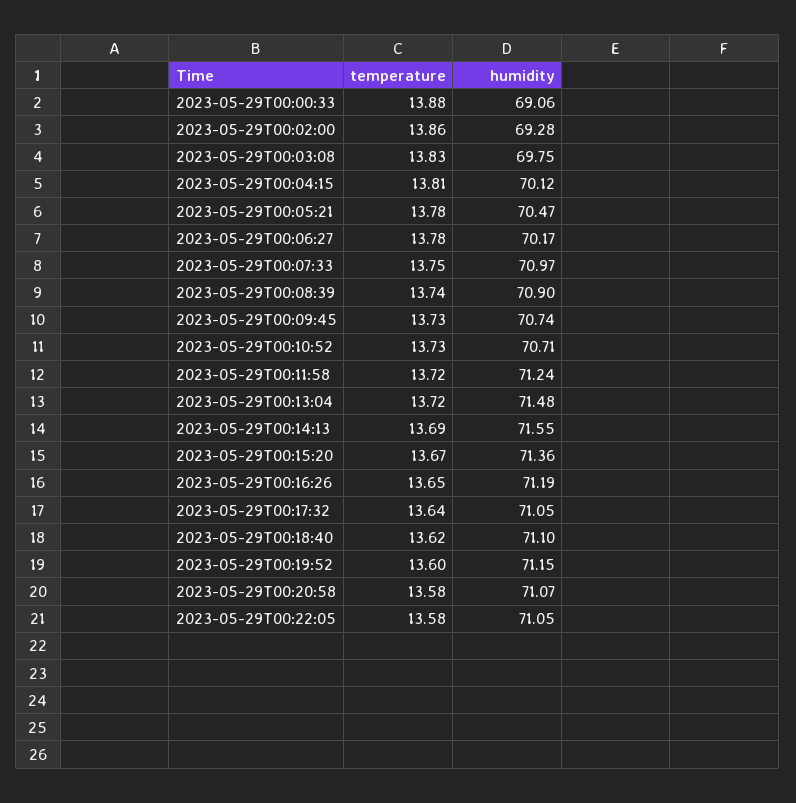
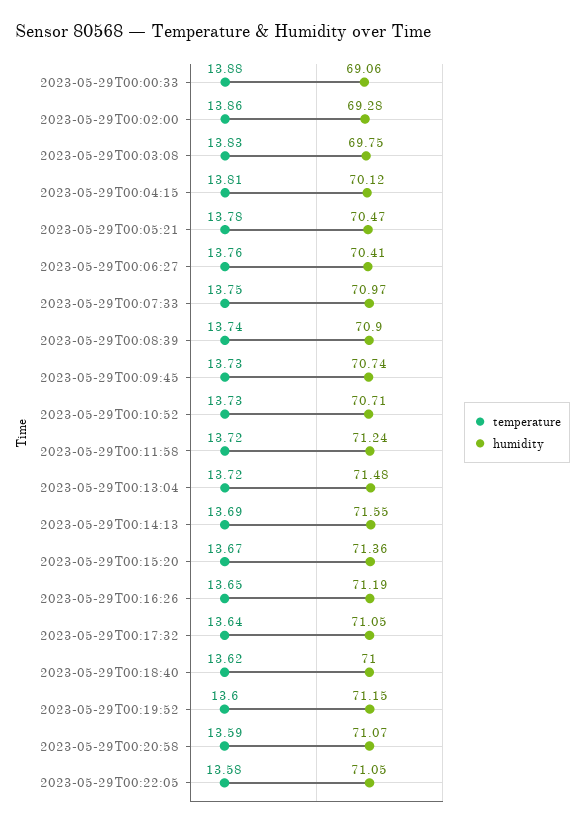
  {
    "temperature": {
      "2023-05-29T00:00:33": 13.88,
      "2023-05-29T00:02:00": 13.86,
      "2023-05-29T00:03:08": 13.83,
      "2023-05-29T00:04:15": 13.81,
      "2023-05-29T00:05:21": 13.78,
-     "2023-05-29T00:06:27": 13.78,
+     "2023-05-29T00:06:27": 13.76,
      "2023-05-29T00:07:33": 13.75,
      "2023-05-29T00:08:39": 13.74,
      "2023-05-29T00:09:45": 13.73,
      "2023-05-29T00:10:52": 13.73,
      "2023-05-29T00:11:58": 13.72,
      "2023-05-29T00:13:04": 13.72,
      "2023-05-29T00:14:13": 13.69,
      "2023-05-29T00:15:20": 13.67,
      "2023-05-29T00:16:26": 13.65,
      "2023-05-29T00:17:32": 13.64,
      "2023-05-29T00:18:40": 13.62,
      "2023-05-29T00:19:52": 13.6,
-     "2023-05-29T00:20:58": 13.58,
+     "2023-05-29T00:20:58": 13.59,
      "2023-05-29T00:22:05": 13.58
    },
    "humidity": {
      "2023-05-29T00:00:33": 69.06,
      "2023-05-29T00:02:00": 69.28,
      "2023-05-29T00:03:08": 69.75,
      "2023-05-29T00:04:15": 70.12,
      "2023-05-29T00:05:21": 70.47,
-     "2023-05-29T00:06:27": 70.17,
+     "2023-05-29T00:06:27": 70.41,
      "2023-05-29T00:07:33": 70.97,
      "2023-05-29T00:08:39": 70.9,
      "2023-05-29T00:09:45": 70.74,
      "2023-05-29T00:10:52": 70.71,
      "2023-05-29T00:11:58": 71.24,
      "2023-05-29T00:13:04": 71.48,
      "2023-05-29T00:14:13": 71.55,
      "2023-05-29T00:15:20": 71.36,
      "2023-05-29T00:16:26": 71.19,
      "2023-05-29T00:17:32": 71.05,
-     "2023-05-29T00:18:40": 71.1,
+     "2023-05-29T00:18:40": 71,
      "2023-05-29T00:19:52": 71.15,
      "2023-05-29T00:20:58": 71.07,
      "2023-05-29T00:22:05": 71.05
    }
  }

